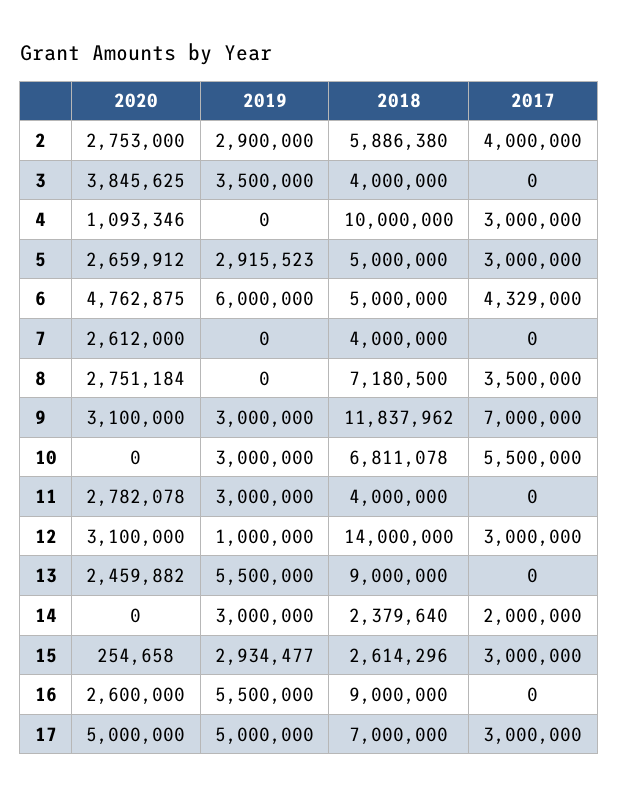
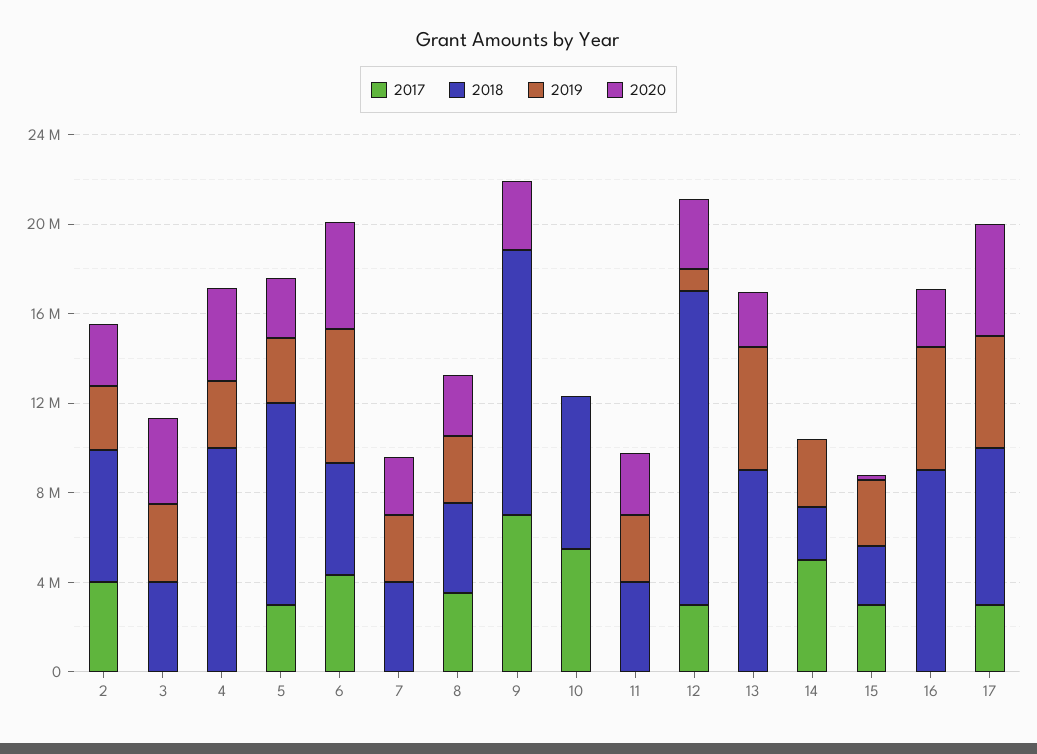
  {
    "2020": {
      "2": 2753000,
      "3": 3845625,
-     "4": 1093346,
+     "4": 4000000,
      "5": 2659912,
      "6": 4762875,
      "7": 2612000,
      "8": 2751184,
      "9": 3100000,
      "10": 0,
      "11": 2782078,
      "12": 3100000,
      "13": 2459882,
      "14": 0,
      "15": 254658,
      "16": 2600000,
      "17": 5000000
    },
    "2019": {
      "2": 2900000,
      "3": 3500000,
-     "4": 0,
+     "4": 3000000,
      "5": 2915523,
      "6": 6000000,
-     "7": 0,
+     "7": 3000000,
-     "8": 0,
+     "8": 3000000,
-     "9": 3000000,
+     "9": 0,
-     "10": 3000000,
+     "10": 0,
      "11": 3000000,
      "12": 1000000,
      "13": 5500000,
      "14": 3000000,
      "15": 2934477,
      "16": 5500000,
      "17": 5000000
    },
    "2018": {
      "2": 5886380,
      "3": 4000000,
      "4": 10000000,
-     "5": 5000000,
+     "5": 9000000,
      "6": 5000000,
      "7": 4000000,
-     "8": 7180500,
+     "8": 4000000,
      "9": 11837962,
      "10": 6811078,
      "11": 4000000,
      "12": 14000000,
      "13": 9000000,
      "14": 2379640,
      "15": 2614296,
      "16": 9000000,
      "17": 7000000
    },
    "2017": {
      "2": 4000000,
      "3": 0,
-     "4": 3000000,
+     "4": 0,
      "5": 3000000,
      "6": 4329000,
      "7": 0,
      "8": 3500000,
      "9": 7000000,
      "10": 5500000,
      "11": 0,
      "12": 3000000,
      "13": 0,
-     "14": 2000000,
+     "14": 5000000,
      "15": 3000000,
      "16": 0,
      "17": 3000000
    }
  }

